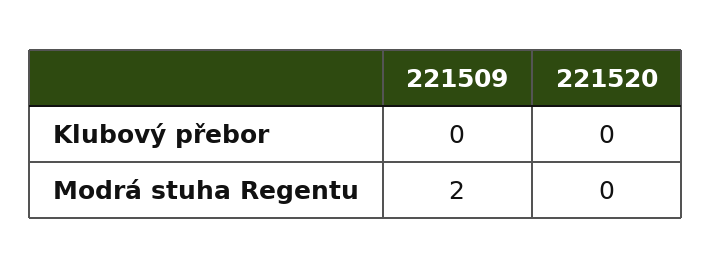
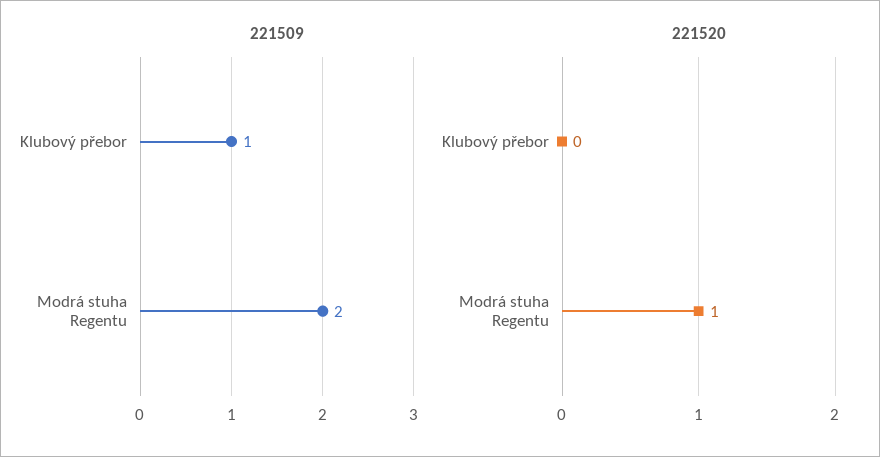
  {
    "221509": {
-     "Klubový přebor": 0,
+     "Klubový přebor": 1,
      "Modrá stuha Regentu": 2
    },
    "221520": {
      "Klubový přebor": 0,
-     "Modrá stuha Regentu": 0
+     "Modrá stuha Regentu": 1
    }
  }

